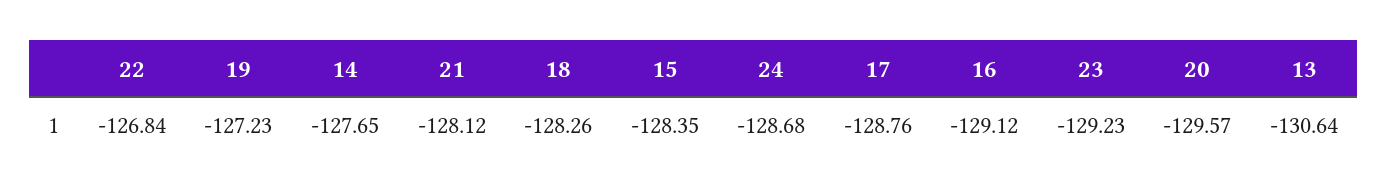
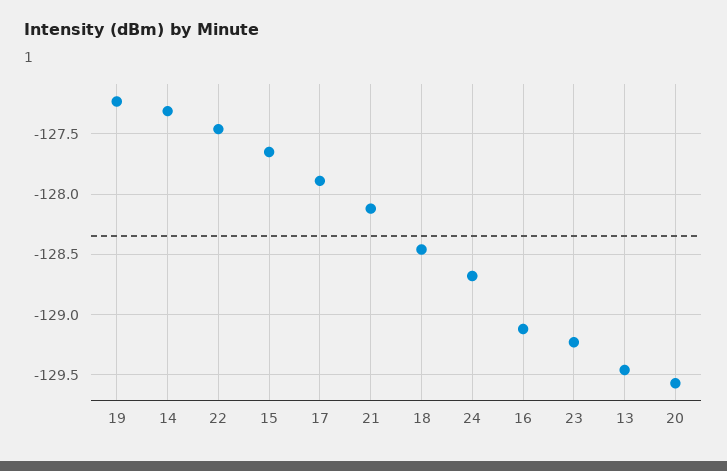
  {
-   "22": -126.84,
+   "22": -127.45,
    "19": -127.23,
-   "14": -127.65,
+   "14": -127.3,
    "21": -128.12,
-   "18": -128.26,
+   "18": -128.45,
-   "15": -128.35,
+   "15": -127.65,
    "24": -128.68,
-   "17": -128.76,
+   "17": -127.9,
    "16": -129.12,
    "23": -129.23,
    "20": -129.57,
-   "13": -130.64
+   "13": -129.45
  }

